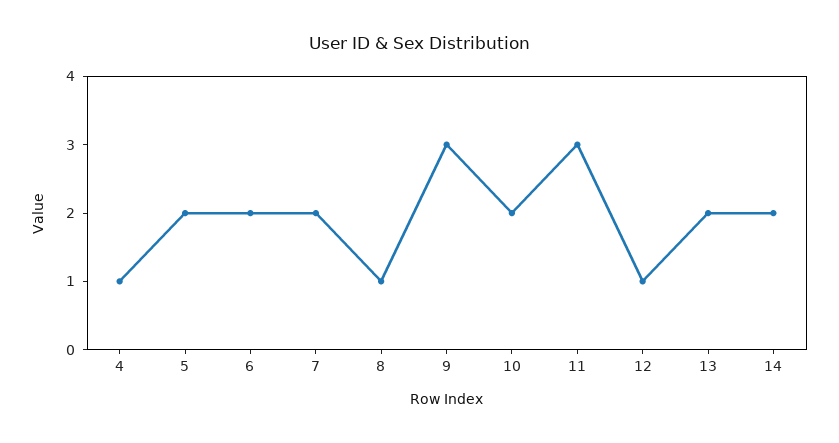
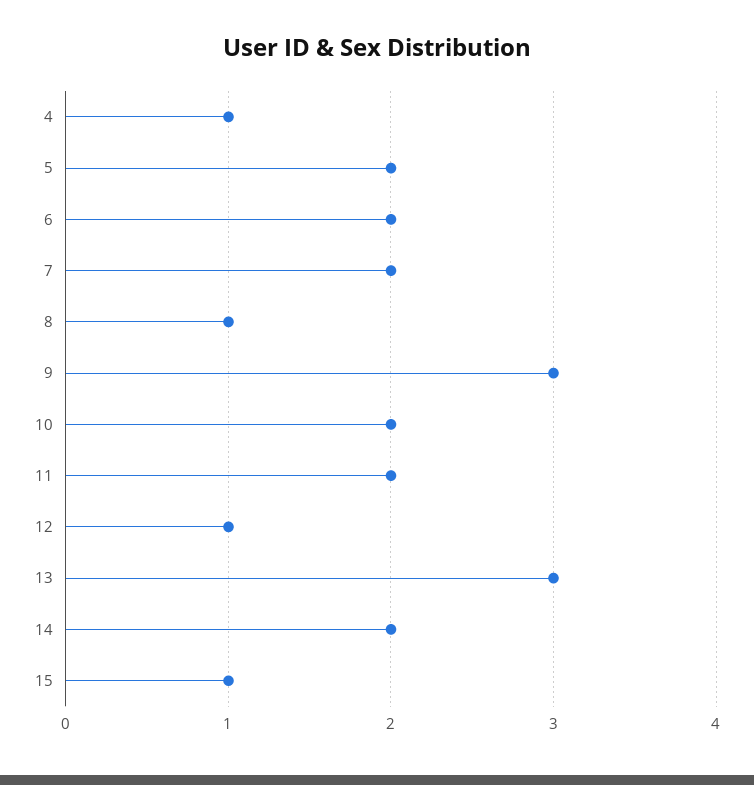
  {
    "4": 1,
    "5": 2,
    "6": 2,
    "7": 2,
    "8": 1,
    "9": 3,
    "10": 2,
-   "11": 3,
+   "11": 2,
    "12": 1,
-   "13": 2,
+   "13": 3,
-   "14": 2
+   "14": 2,
+   "15": 1
  }

